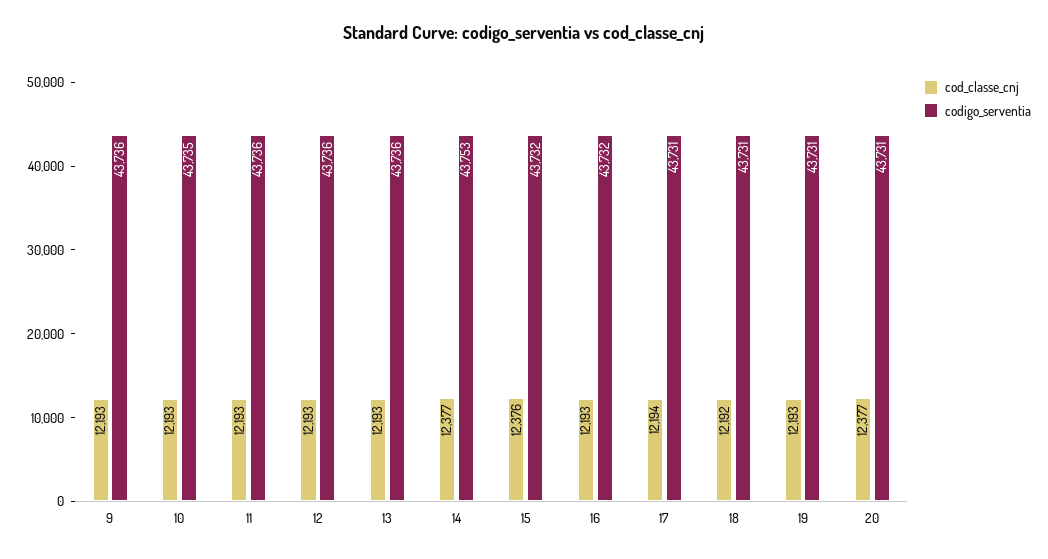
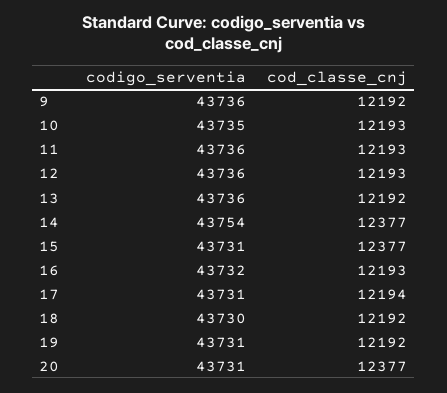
  {
    "cod_classe_cnj": {
-     "9": 12193,
+     "9": 12192,
      "10": 12193,
      "11": 12193,
      "12": 12193,
-     "13": 12193,
+     "13": 12192,
      "14": 12377,
-     "15": 12376,
+     "15": 12377,
      "16": 12193,
      "17": 12194,
      "18": 12192,
-     "19": 12193,
+     "19": 12192,
      "20": 12377
    },
    "codigo_serventia": {
      "9": 43736,
      "10": 43735,
      "11": 43736,
      "12": 43736,
      "13": 43736,
-     "14": 43753,
+     "14": 43754,
-     "15": 43732,
+     "15": 43731,
      "16": 43732,
      "17": 43731,
-     "18": 43731,
+     "18": 43730,
      "19": 43731,
      "20": 43731
    }
  }

